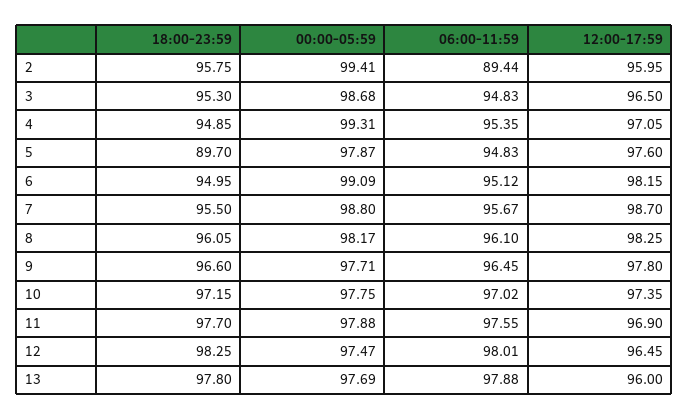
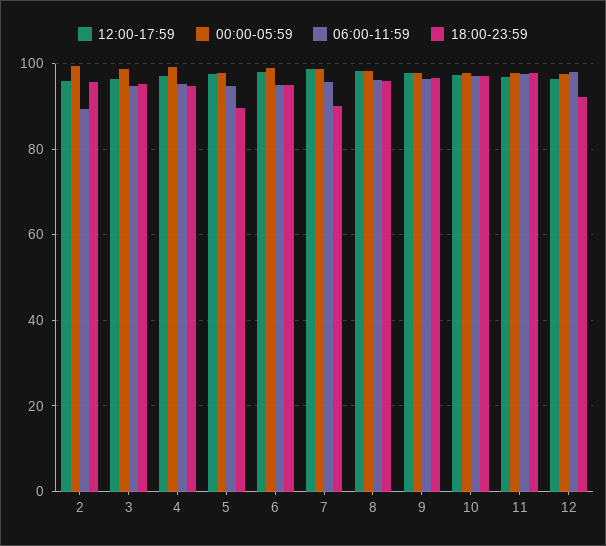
  {
    "18:00-23:59": {
      "2": 95.75,
      "3": 95.3,
      "4": 94.85,
      "5": 89.7,
      "6": 94.95,
-     "7": 95.5,
+     "7": 90,
      "8": 96.05,
      "9": 96.6,
      "10": 97.15,
      "11": 97.7,
-     "12": 98.25,
+     "12": 92
-     "13": 97.8
    },
    "00:00-05:59": {
      "2": 99.41,
      "3": 98.68,
      "4": 99.31,
      "5": 97.87,
      "6": 99.09,
      "7": 98.8,
      "8": 98.17,
      "9": 97.71,
      "10": 97.75,
      "11": 97.88,
-     "12": 97.47,
+     "12": 97.47
-     "13": 97.69
    },
    "06:00-11:59": {
      "2": 89.44,
      "3": 94.83,
      "4": 95.35,
      "5": 94.83,
      "6": 95.12,
      "7": 95.67,
      "8": 96.1,
      "9": 96.45,
      "10": 97.02,
      "11": 97.55,
-     "12": 98.01,
+     "12": 98.01
-     "13": 97.88
    },
    "12:00-17:59": {
      "2": 95.95,
      "3": 96.5,
      "4": 97.05,
      "5": 97.6,
      "6": 98.15,
      "7": 98.7,
      "8": 98.25,
      "9": 97.8,
      "10": 97.35,
      "11": 96.9,
-     "12": 96.45,
+     "12": 96.45
-     "13": 96
    }
  }

